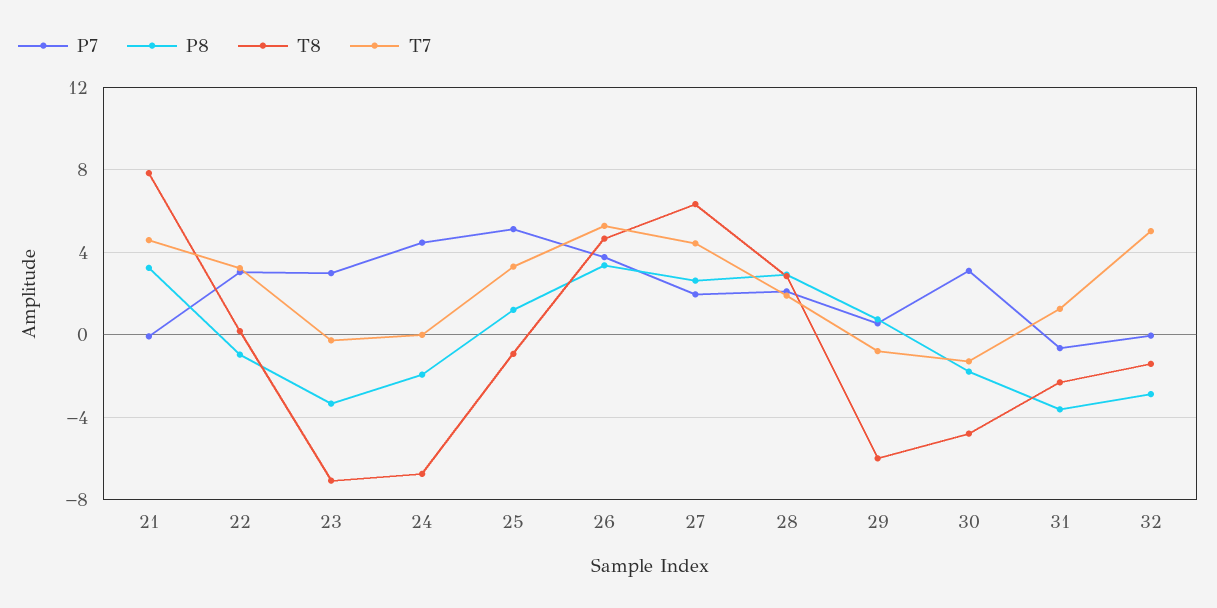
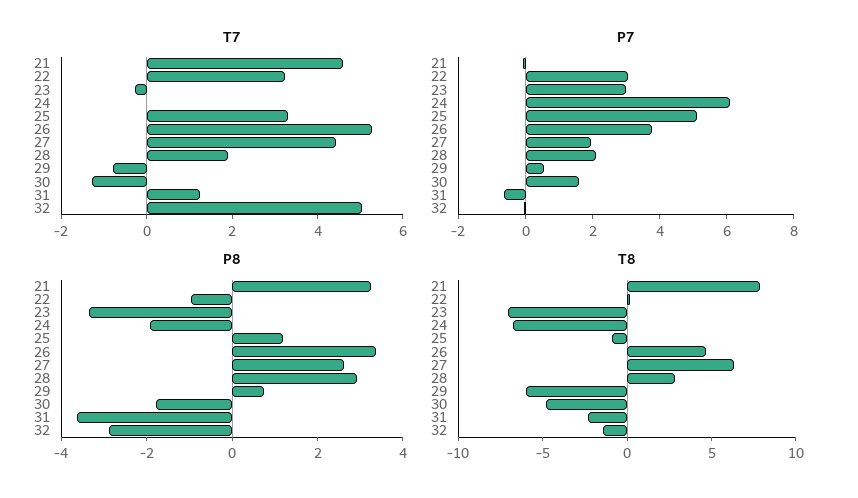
  {
    "P7": {
      "21": 0,
      "22": 3,
      "23": 3,
-     "24": 4.5,
+     "24": 6,
      "25": 5,
      "26": 4,
      "27": 2,
      "28": 2,
      "29": 0.5,
-     "30": 3,
+     "30": 1.5,
      "31": -0.5,
      "32": 0
    },
    "P8": {
      "21": 3.5,
      "22": -1,
      "23": -3.5,
      "24": -2,
      "25": 1,
      "26": 3.5,
      "27": 2.5,
      "28": 3,
      "29": 0.5,
      "30": -2,
      "31": -3.5,
      "32": -3
    },
    "T8": {
      "21": 8,
      "22": 0,
      "23": -7,
      "24": -7,
      "25": -1,
      "26": 4.5,
      "27": 6.5,
      "28": 3,
      "29": -6,
      "30": -5,
      "31": -2.5,
      "32": -1.5
    },
    "T7": {
      "21": 4.5,
      "22": 3,
      "23": -0.5,
      "24": 0,
      "25": 3.5,
      "26": 5.5,
      "27": 4.5,
      "28": 2,
      "29": -1,
      "30": -1.5,
      "31": 1.5,
      "32": 5
    }
  }

